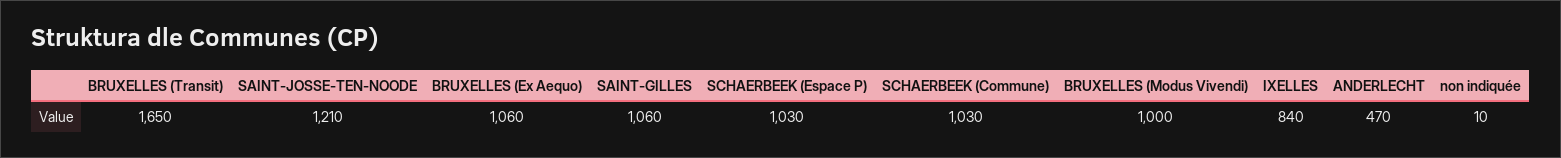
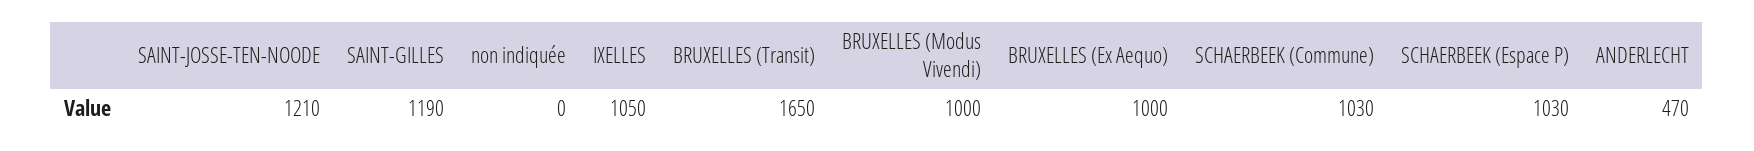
  {
    "BRUXELLES (Transit)": 1650,
    "SAINT-JOSSE-TEN-NOODE": 1210,
-   "BRUXELLES (Ex Aequo)": 1060,
+   "BRUXELLES (Ex Aequo)": 1000,
-   "SAINT-GILLES": 1060,
+   "SAINT-GILLES": 1190,
    "SCHAERBEEK (Espace P)": 1030,
    "SCHAERBEEK (Commune)": 1030,
    "BRUXELLES (Modus Vivendi)": 1000,
-   "IXELLES": 840,
+   "IXELLES": 1050,
    "ANDERLECHT": 470,
-   "non indiquée": 10
+   "non indiquée": 0
  }

